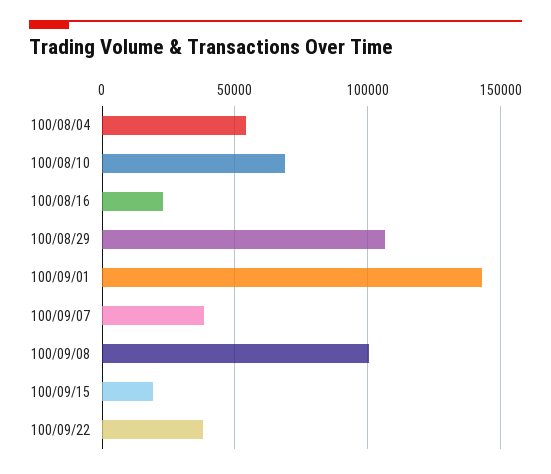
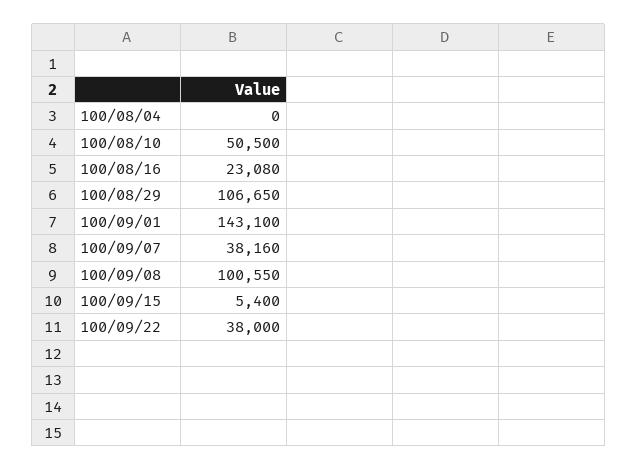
  {
-   "100/08/04": 55000,
+   "100/08/04": 0,
-   "100/08/10": 70000,
+   "100/08/10": 50500,
    "100/08/16": 23080,
    "100/08/29": 106650,
    "100/09/01": 143100,
    "100/09/07": 38160,
    "100/09/08": 100550,
-   "100/09/15": 20000,
+   "100/09/15": 5400,
    "100/09/22": 38000
  }

